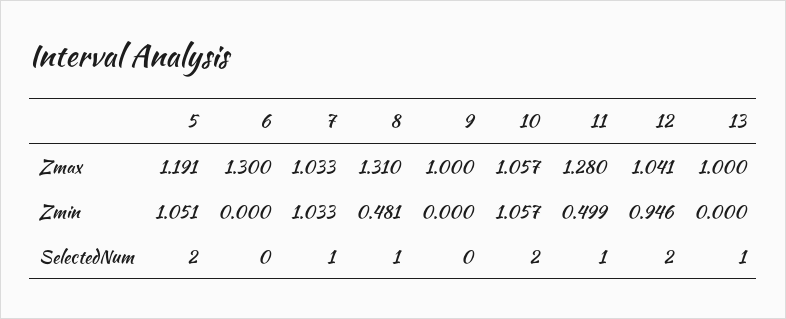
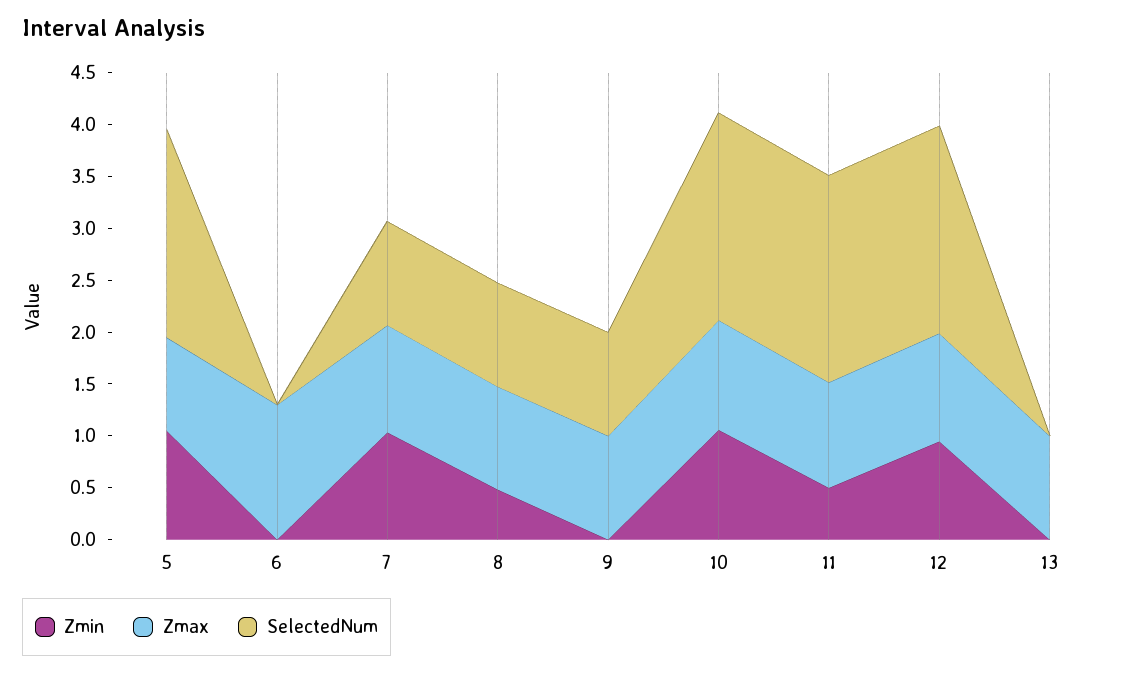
  {
    "Zmax": {
-     "5": 1.191,
+     "5": 0.9,
      "6": 1.3,
      "7": 1.033,
-     "8": 1.31,
+     "8": 1,
      "9": 1,
      "10": 1.057,
-     "11": 1.28,
+     "11": 1,
      "12": 1.041,
      "13": 1
    },
    "Zmin": {
      "5": 1.051,
      "6": 0,
      "7": 1.033,
      "8": 0.481,
      "9": 0,
      "10": 1.057,
      "11": 0.499,
      "12": 0.946,
      "13": 0
    },
    "SelectedNum": {
      "5": 2,
      "6": 0,
      "7": 1,
      "8": 1,
-     "9": 0,
+     "9": 1,
      "10": 2,
-     "11": 1,
+     "11": 2,
      "12": 2,
-     "13": 1
+     "13": 0
    }
  }

